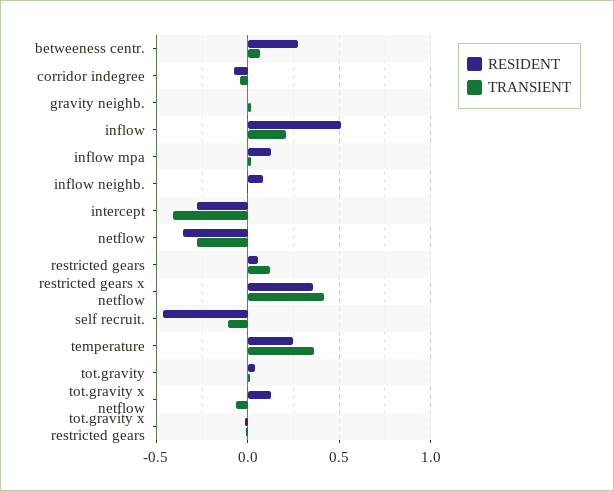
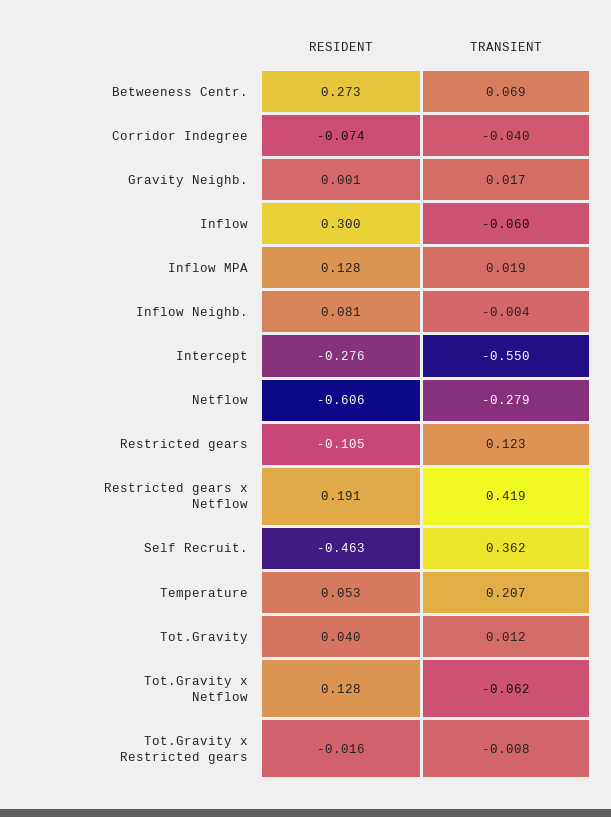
  {
    "RESIDENT": {
      "betweeness centr.": 0.273,
      "corridor indegree": -0.074,
      "gravity neighb.": 0.001,
-     "inflow": 0.5,
+     "inflow": 0.3,
      "inflow mpa": 0.128,
      "inflow neighb.": 0.081,
      "intercept": -0.276,
-     "netflow": -0.35,
+     "netflow": -0.606,
-     "restricted gears": 0.05,
+     "restricted gears": -0.105,
-     "restricted gears x netflow": 0.35,
+     "restricted gears x netflow": 0.191,
      "self recruit.": -0.463,
-     "temperature": 0.25,
+     "temperature": 0.053,
      "tot.gravity": 0.04,
      "tot.gravity x netflow": 0.128,
      "tot.gravity x restricted gears": -0.016
    },
    "TRANSIENT": {
      "betweeness centr.": 0.069,
      "corridor indegree": -0.04,
      "gravity neighb.": 0.017,
-     "inflow": 0.2,
+     "inflow": -0.06,
      "inflow mpa": 0.019,
      "inflow neighb.": -0.004,
-     "intercept": -0.4,
+     "intercept": -0.55,
      "netflow": -0.279,
      "restricted gears": 0.123,
      "restricted gears x netflow": 0.419,
-     "self recruit.": -0.1,
+     "self recruit.": 0.362,
-     "temperature": 0.35,
+     "temperature": 0.207,
      "tot.gravity": 0.012,
      "tot.gravity x netflow": -0.062,
      "tot.gravity x restricted gears": -0.008
    }
  }

